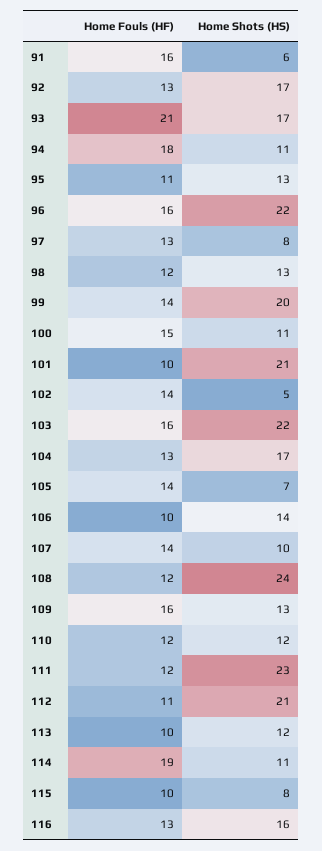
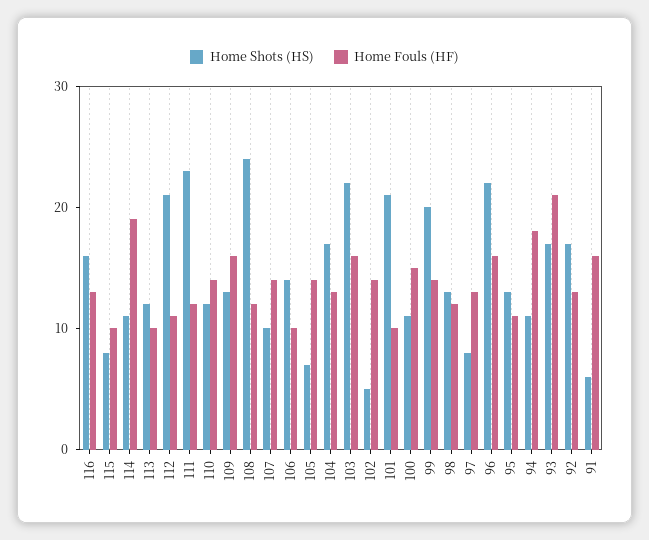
  {
    "Home Fouls (HF)": {
      "91": 16,
      "92": 13,
      "93": 21,
      "94": 18,
      "95": 11,
      "96": 16,
      "97": 13,
      "98": 12,
      "99": 14,
      "100": 15,
      "101": 10,
      "102": 14,
      "103": 16,
      "104": 13,
      "105": 14,
      "106": 10,
      "107": 14,
      "108": 12,
      "109": 16,
-     "110": 12,
+     "110": 14,
      "111": 12,
      "112": 11,
      "113": 10,
      "114": 19,
      "115": 10,
      "116": 13
    },
    "Home Shots (HS)": {
      "91": 6,
      "92": 17,
      "93": 17,
      "94": 11,
      "95": 13,
      "96": 22,
      "97": 8,
      "98": 13,
      "99": 20,
      "100": 11,
      "101": 21,
      "102": 5,
      "103": 22,
      "104": 17,
      "105": 7,
      "106": 14,
      "107": 10,
      "108": 24,
      "109": 13,
      "110": 12,
      "111": 23,
      "112": 21,
      "113": 12,
      "114": 11,
      "115": 8,
      "116": 16
    }
  }

